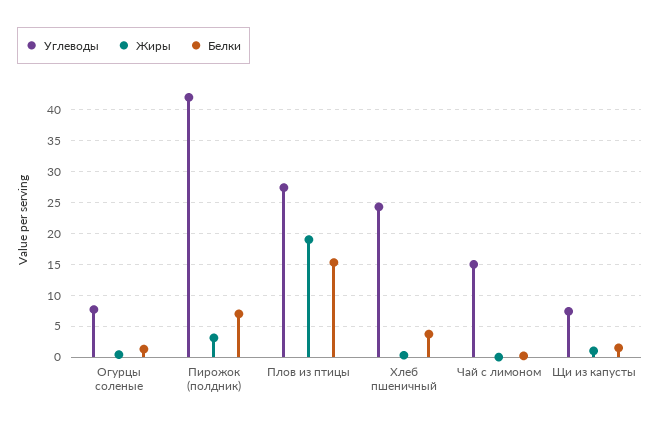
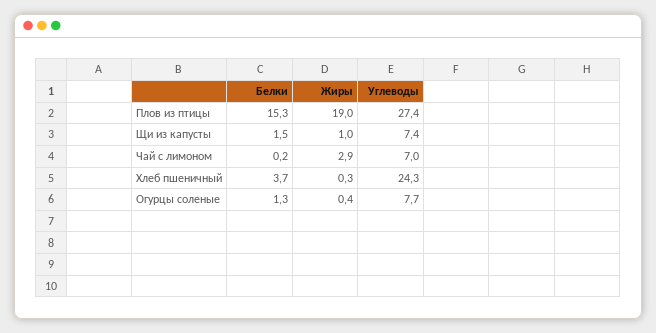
  {
    "Углеводы": {
      "Огурцы соленые": 7.7,
-     "Пирожок (полдник)": 42,
      "Плов из птицы": 27.4,
      "Хлеб пшеничный": 24.3,
-     "Чай с лимоном": 15,
+     "Чай с лимоном": 7,
      "Щи из капусты": 7.4
    },
    "Жиры": {
      "Огурцы соленые": 0.4,
-     "Пирожок (полдник)": 3,
      "Плов из птицы": 19,
      "Хлеб пшеничный": 0.3,
-     "Чай с лимоном": 0,
+     "Чай с лимоном": 2.9,
      "Щи из капусты": 1
    },
    "Белки": {
      "Огурцы соленые": 1.3,
-     "Пирожок (полдник)": 7,
      "Плов из птицы": 15.3,
      "Хлеб пшеничный": 3.7,
      "Чай с лимоном": 0.2,
      "Щи из капусты": 1.5
    }
  }

